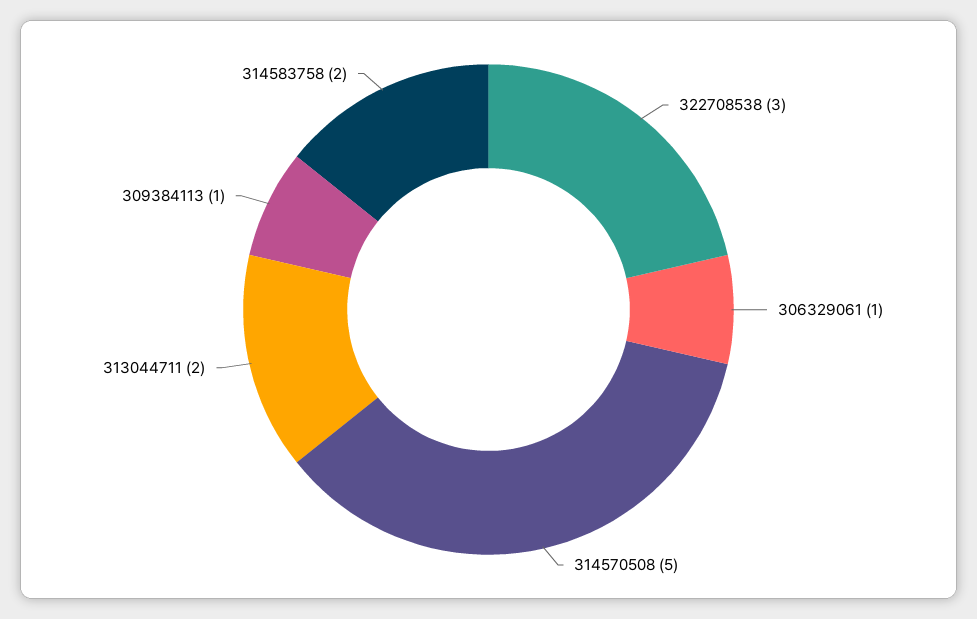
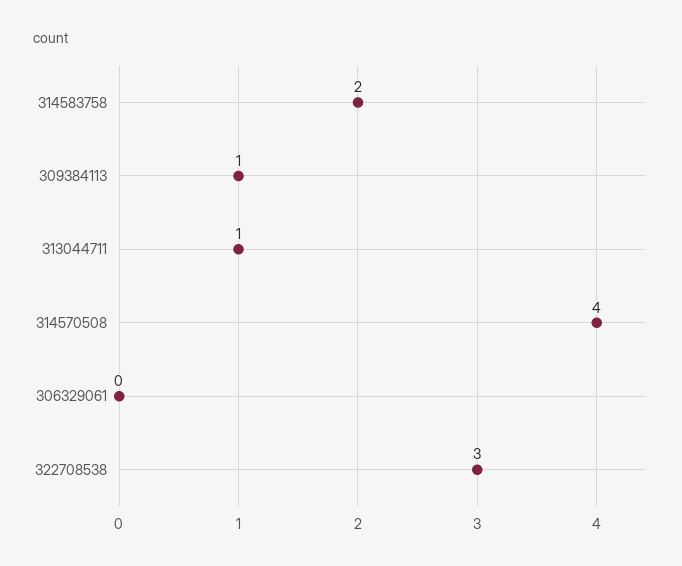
  {
    "322708538": 3,
-   "306329061": 1,
+   "306329061": 0,
-   "314570508": 5,
+   "314570508": 4,
-   "313044711": 2,
+   "313044711": 1,
    "309384113": 1,
    "314583758": 2
  }

